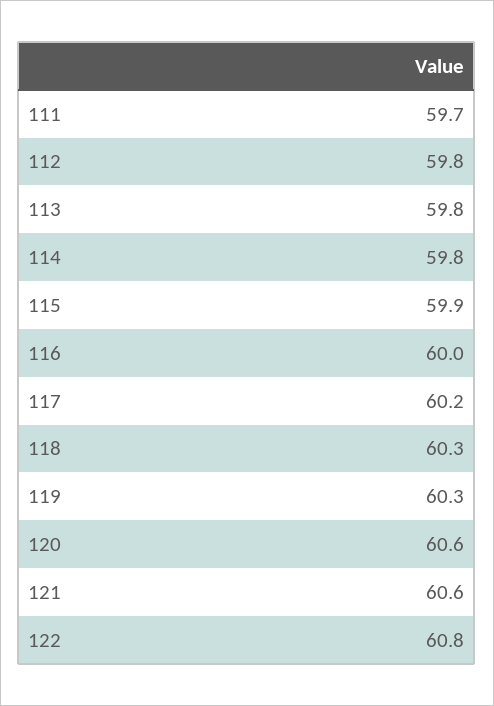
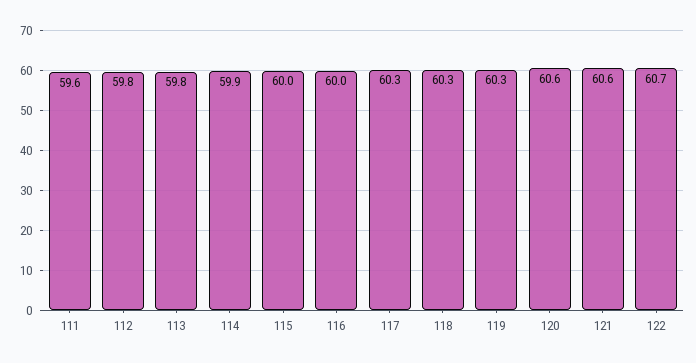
  {
-   "111": 59.7,
+   "111": 59.6,
    "112": 59.8,
    "113": 59.8,
-   "114": 59.8,
+   "114": 59.9,
-   "115": 59.9,
+   "115": 60,
    "116": 60,
-   "117": 60.2,
+   "117": 60.3,
    "118": 60.3,
    "119": 60.3,
    "120": 60.6,
    "121": 60.6,
-   "122": 60.8
+   "122": 60.7
  }

